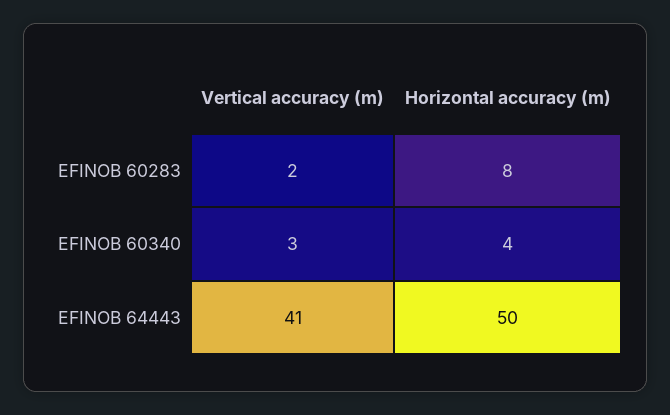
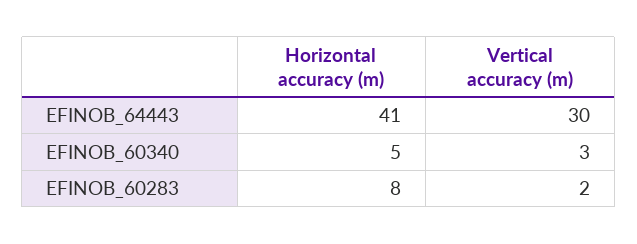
  {
    "Vertical accuracy (m)": {
      "EFINOB 60283": 2,
      "EFINOB 60340": 3,
-     "EFINOB 64443": 41
+     "EFINOB 64443": 30
    },
    "Horizontal accuracy (m)": {
      "EFINOB 60283": 8,
-     "EFINOB 60340": 4,
+     "EFINOB 60340": 5,
-     "EFINOB 64443": 50
+     "EFINOB 64443": 41
    }
  }

